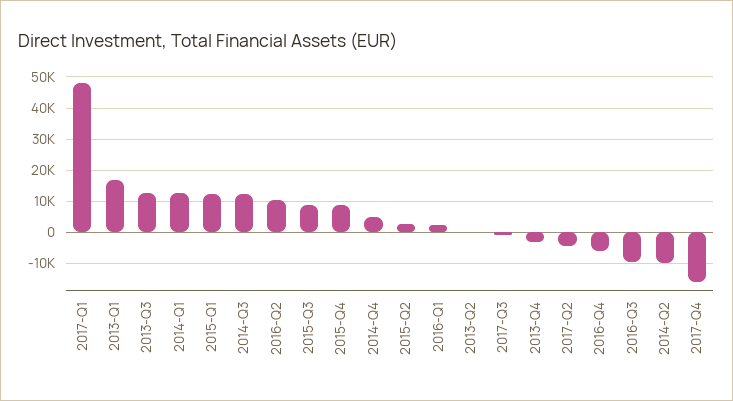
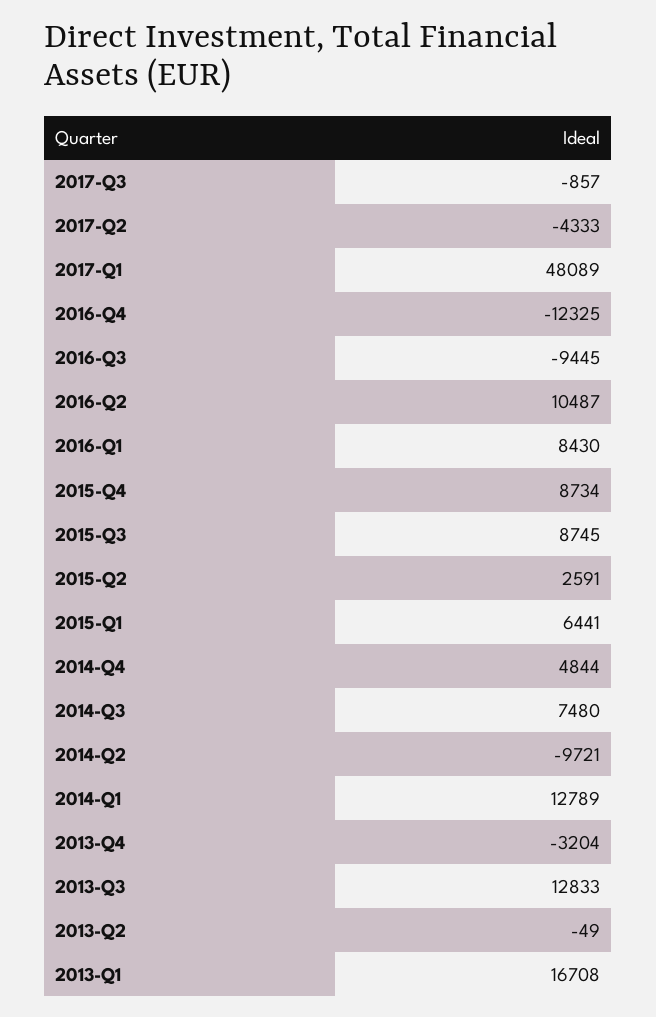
  {
    "2017-Q1": 48089,
    "2013-Q1": 16708,
    "2013-Q3": 12833,
    "2014-Q1": 12789,
-   "2015-Q1": 12000,
+   "2015-Q1": 6441,
-   "2014-Q3": 12000,
+   "2014-Q3": 7480,
    "2016-Q2": 10487,
    "2015-Q3": 8745,
    "2015-Q4": 8734,
    "2014-Q4": 4844,
    "2015-Q2": 2591,
-   "2016-Q1": 2000,
+   "2016-Q1": 8430,
    "2013-Q2": -49,
    "2017-Q3": -857,
    "2013-Q4": -3204,
    "2017-Q2": -4333,
-   "2016-Q4": -6000,
+   "2016-Q4": -12325,
    "2016-Q3": -9445,
-   "2014-Q2": -9721,
+   "2014-Q2": -9721
-   "2017-Q4": -16000
  }

